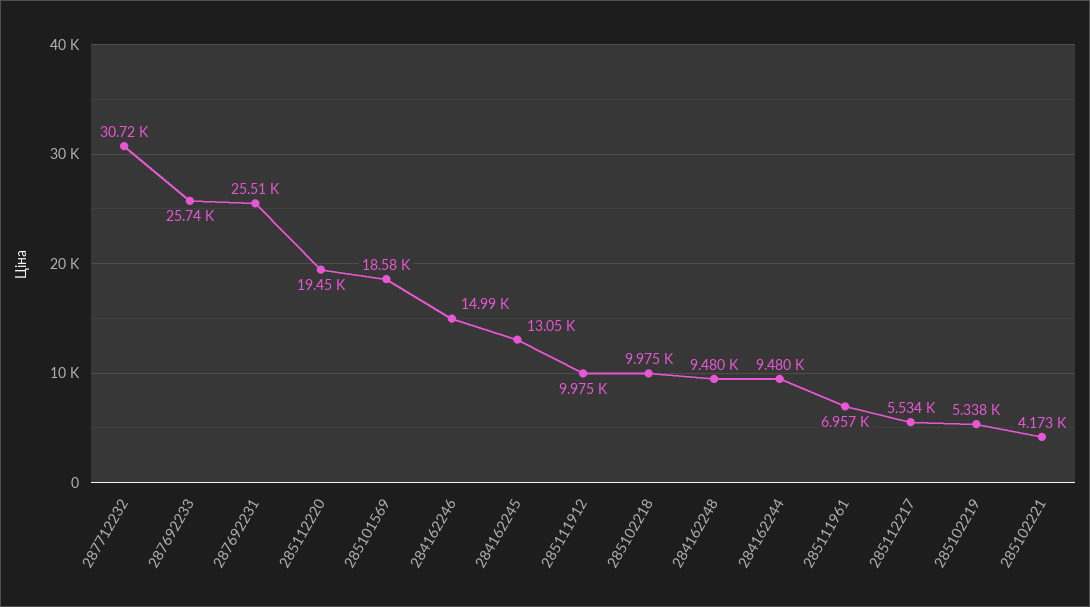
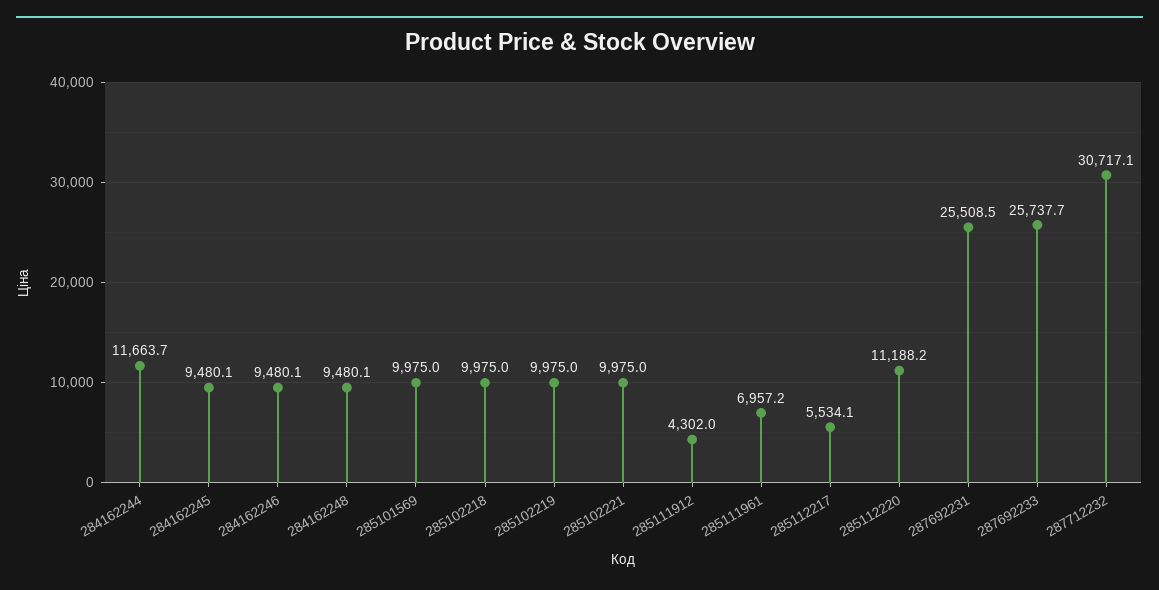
  {
    "287712232": 30717.1,
    "287692233": 25737.7,
    "287692231": 25508.5,
-   "285112220": 19450,
+   "285112220": 11188.2,
-   "285101569": 18580,
+   "285101569": 9975,
-   "284162246": 14990,
+   "284162246": 9480.1,
-   "284162245": 13050,
+   "284162245": 9480.1,
-   "285111912": 9975,
+   "285111912": 4302,
    "285102218": 9975,
    "284162248": 9480.1,
-   "284162244": 9480,
+   "284162244": 11663.7,
    "285111961": 6957.2,
    "285112217": 5534.1,
-   "285102219": 5338,
+   "285102219": 9975,
-   "285102221": 4173
+   "285102221": 9975
  }

